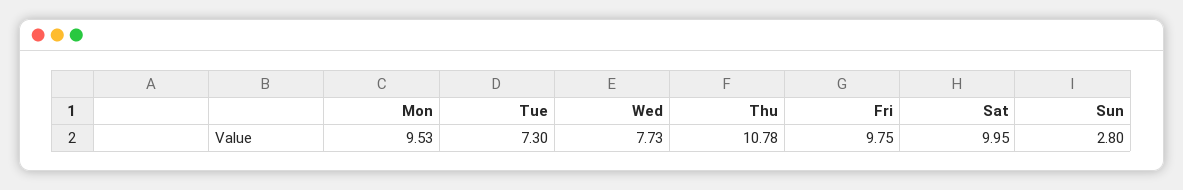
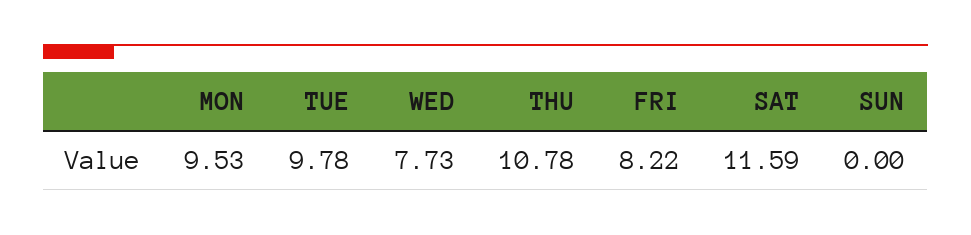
  {
    "Mon": 9.53,
-   "Tue": 7.3,
+   "Tue": 9.78,
    "Wed": 7.73,
    "Thu": 10.78,
-   "Fri": 9.75,
+   "Fri": 8.22,
-   "Sat": 9.95,
+   "Sat": 11.59,
-   "Sun": 2.8
+   "Sun": 0
  }

